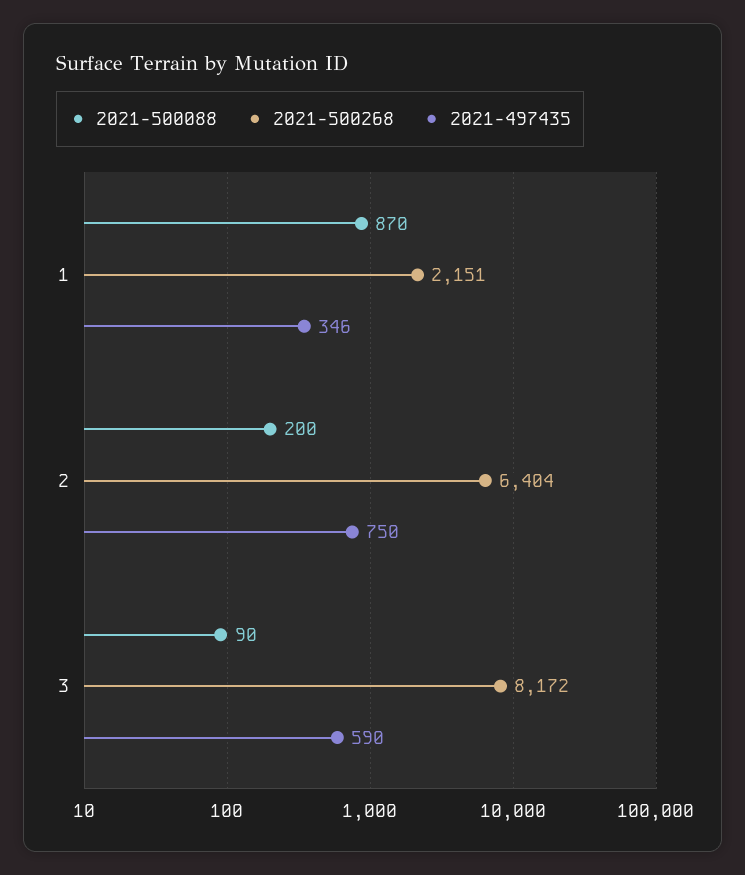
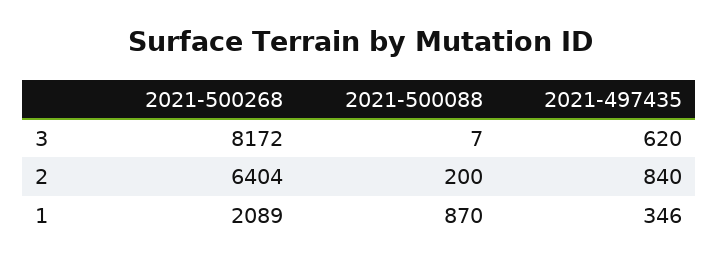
  {
    "2021-500088": {
      "1": 870,
      "2": 200,
-     "3": 90
+     "3": 7
    },
    "2021-500268": {
-     "1": 2151,
+     "1": 2089,
      "2": 6404,
      "3": 8172
    },
    "2021-497435": {
      "1": 346,
-     "2": 750,
+     "2": 840,
-     "3": 590
+     "3": 620
    }
  }

